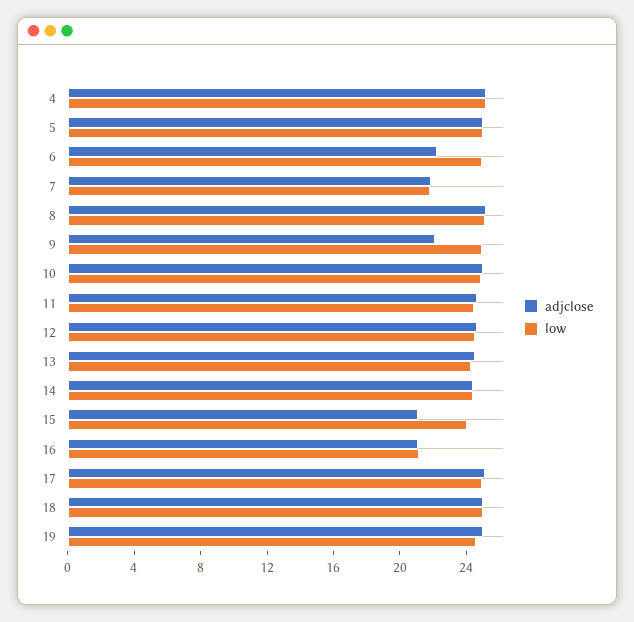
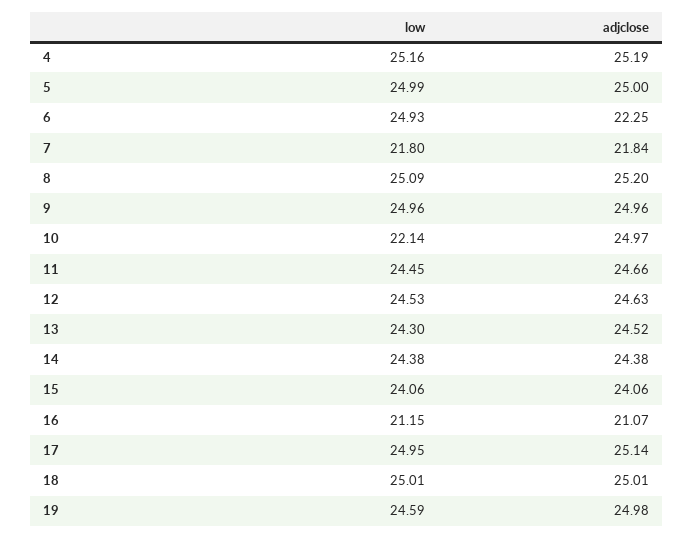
  {
    "adjclose": {
      "4": 25.19,
      "5": 25,
      "6": 22.25,
      "7": 21.84,
      "8": 25.2,
-     "9": 22,
+     "9": 24.96,
      "10": 24.97,
      "11": 24.66,
      "12": 24.63,
      "13": 24.52,
      "14": 24.38,
-     "15": 21,
+     "15": 24.06,
      "16": 21.07,
      "17": 25.14,
      "18": 25.01,
      "19": 24.98
    },
    "low": {
      "4": 25.16,
      "5": 24.99,
      "6": 24.93,
      "7": 21.8,
      "8": 25.09,
      "9": 24.96,
-     "10": 25,
+     "10": 22.14,
      "11": 24.45,
      "12": 24.53,
      "13": 24.3,
      "14": 24.38,
      "15": 24.06,
      "16": 21.15,
      "17": 24.95,
      "18": 25.01,
      "19": 24.59
    }
  }

